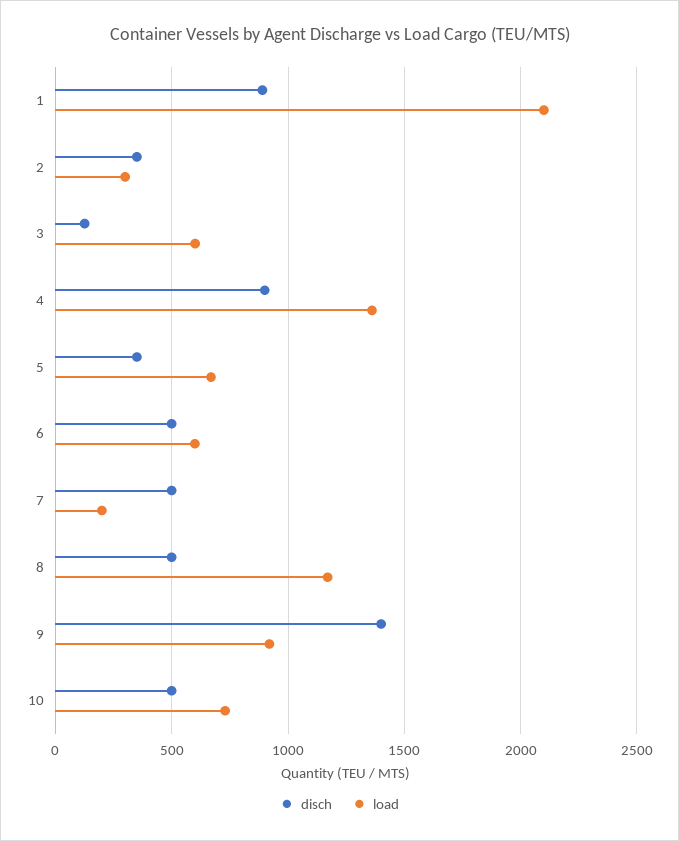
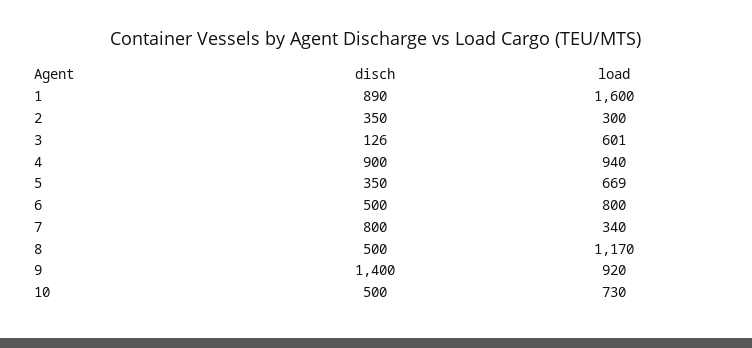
  {
    "disch": {
      "1": 890,
      "2": 350,
      "3": 126,
      "4": 900,
      "5": 350,
      "6": 500,
-     "7": 500,
+     "7": 800,
      "8": 500,
      "9": 1400,
      "10": 500
    },
    "load": {
-     "1": 2100,
+     "1": 1600,
      "2": 300,
      "3": 601,
-     "4": 1350,
+     "4": 940,
      "5": 669,
-     "6": 600,
+     "6": 800,
-     "7": 200,
+     "7": 340,
      "8": 1170,
      "9": 920,
      "10": 730
    }
  }

